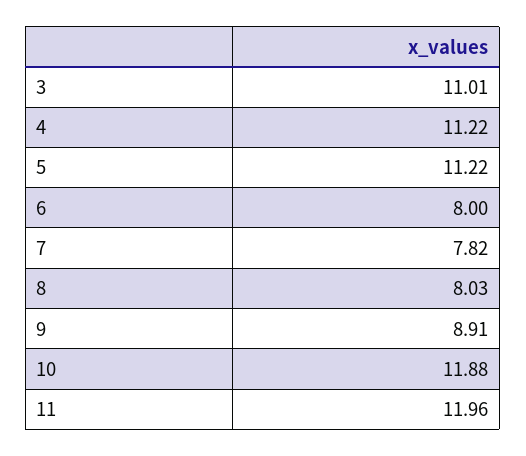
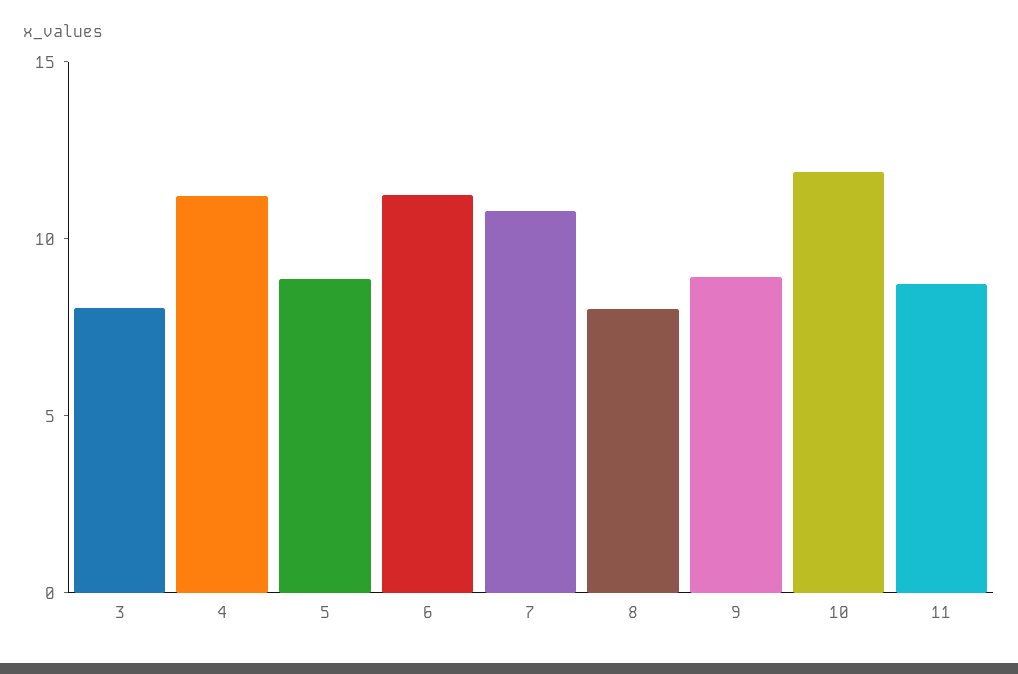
  {
-   "3": 11.01,
+   "3": 8,
    "4": 11.22,
-   "5": 11.22,
+   "5": 9,
-   "6": 8,
+   "6": 11,
-   "7": 7.82,
+   "7": 11,
    "8": 8.03,
    "9": 8.91,
    "10": 11.88,
-   "11": 11.96
+   "11": 9
  }

